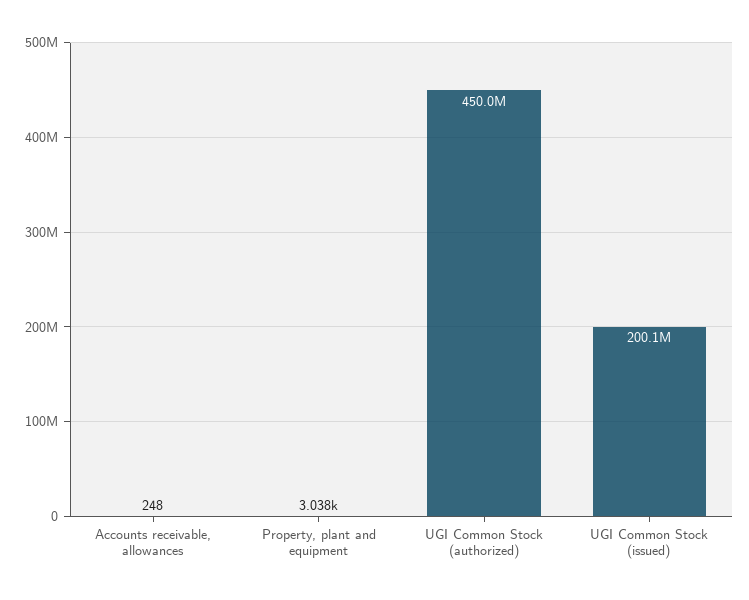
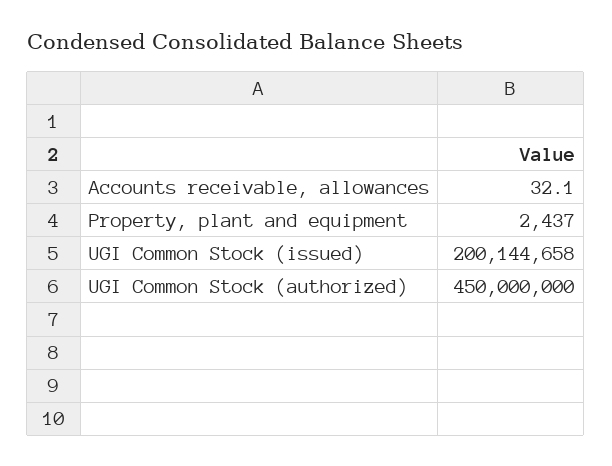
  {
-   "Accounts receivable, allowances": 248,
+   "Accounts receivable, allowances": 32.1,
-   "Property, plant and equipment": 3038,
+   "Property, plant and equipment": 2437,
    "UGI Common Stock (authorized)": 450000000,
    "UGI Common Stock (issued)": 200144658
  }

